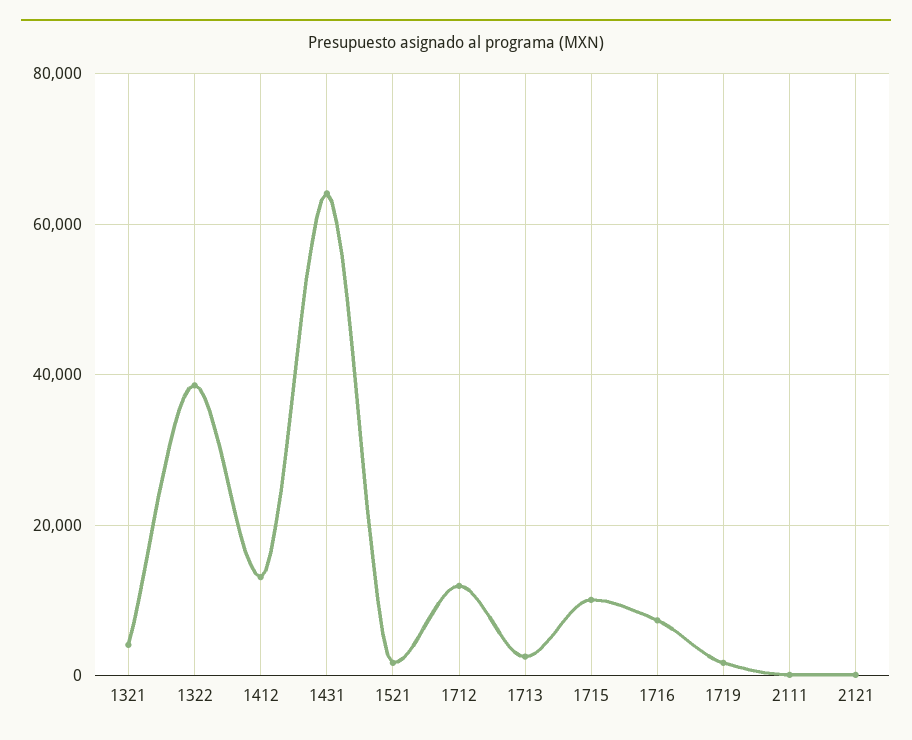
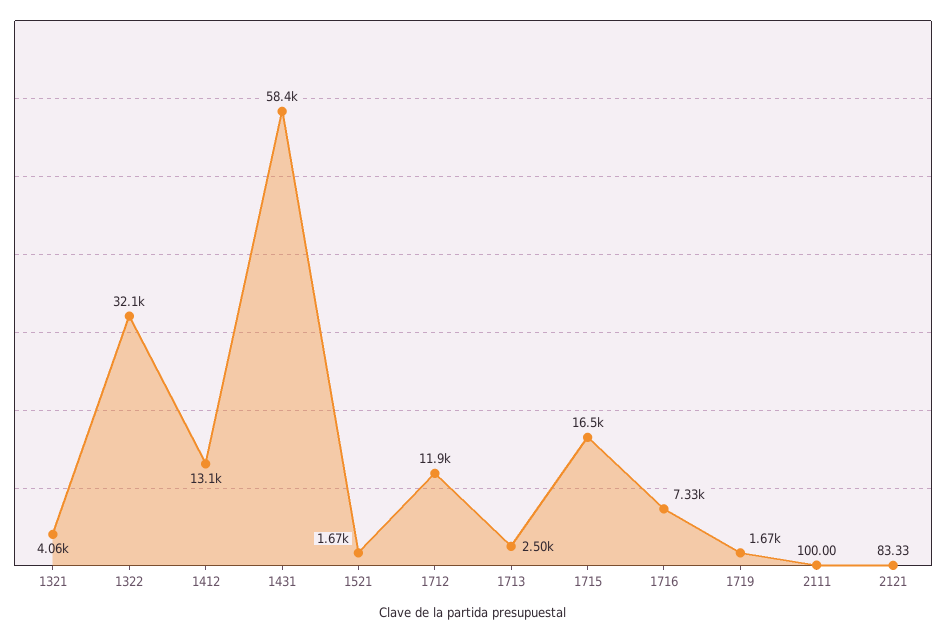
  {
    "1321": 4060,
-   "1322": 38000,
+   "1322": 32100,
    "1412": 13100,
-   "1431": 64000,
+   "1431": 58400,
    "1521": 1670,
    "1712": 11900,
    "1713": 2500,
-   "1715": 10000,
+   "1715": 16500,
    "1716": 7330,
    "1719": 1670,
    "2111": 100,
    "2121": 83.33
  }

